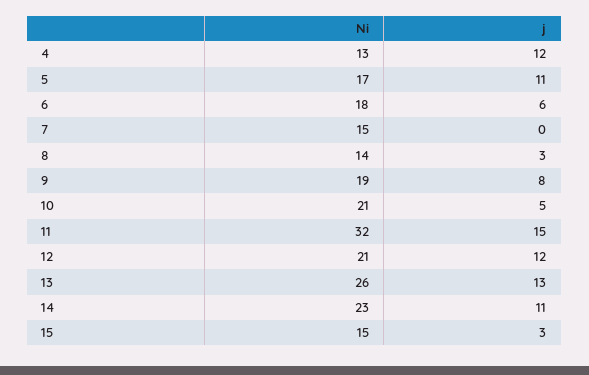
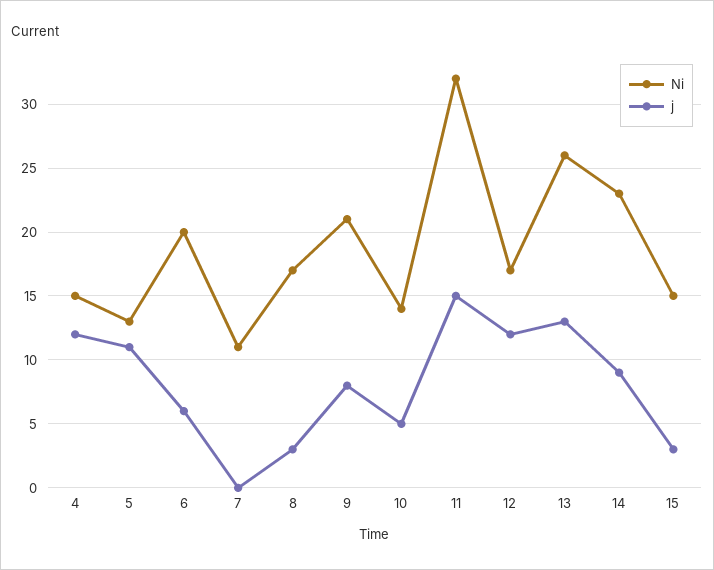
  {
    "Ni": {
-     "4": 13,
+     "4": 15,
-     "5": 17,
+     "5": 13,
-     "6": 18,
+     "6": 20,
-     "7": 15,
+     "7": 11,
-     "8": 14,
+     "8": 17,
-     "9": 19,
+     "9": 21,
-     "10": 21,
+     "10": 14,
      "11": 32,
-     "12": 21,
+     "12": 17,
      "13": 26,
      "14": 23,
      "15": 15
    },
    "j": {
      "4": 12,
      "5": 11,
      "6": 6,
      "7": 0,
      "8": 3,
      "9": 8,
      "10": 5,
      "11": 15,
      "12": 12,
      "13": 13,
-     "14": 11,
+     "14": 9,
      "15": 3
    }
  }

